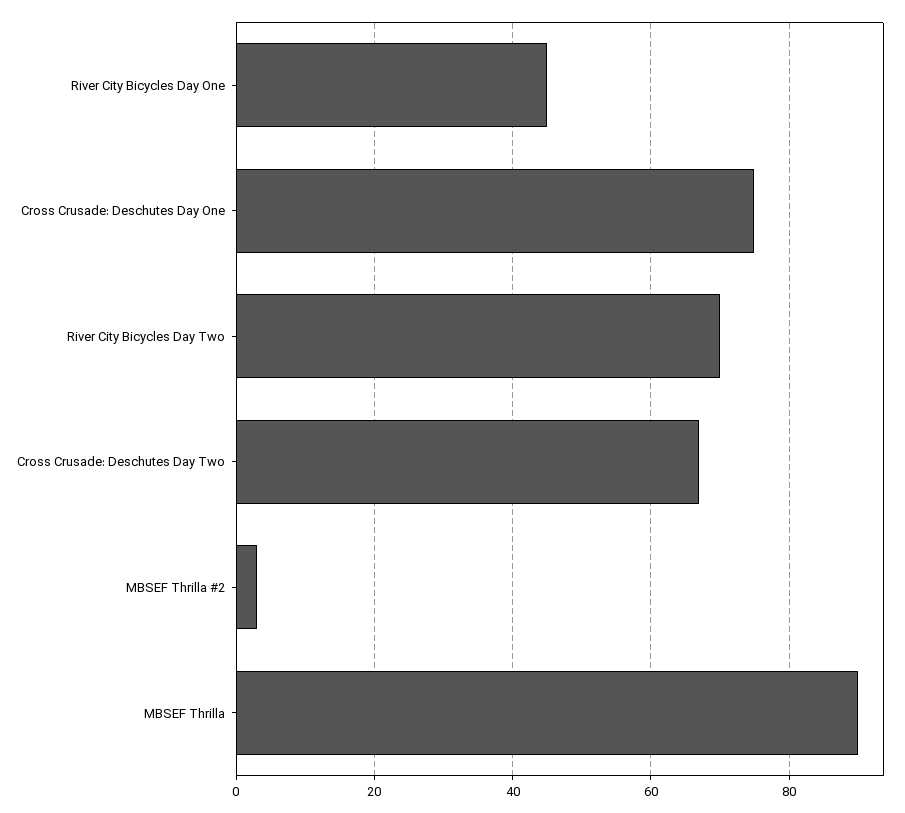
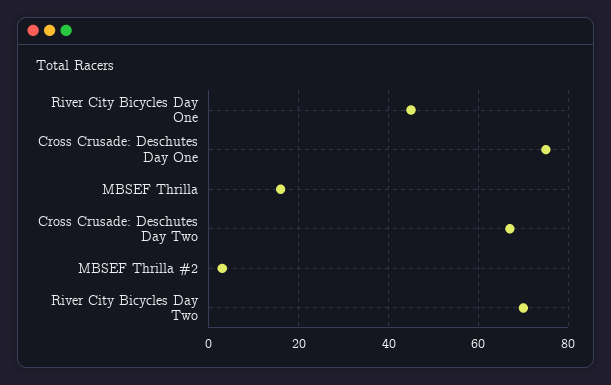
  {
    "River City Bicycles Day One": 45,
    "Cross Crusade: Deschutes Day One": 75,
    "River City Bicycles Day Two": 70,
    "Cross Crusade: Deschutes Day Two": 65,
    "MBSEF Thrilla #2": 5,
-   "MBSEF Thrilla": 90
+   "MBSEF Thrilla": 15
  }

